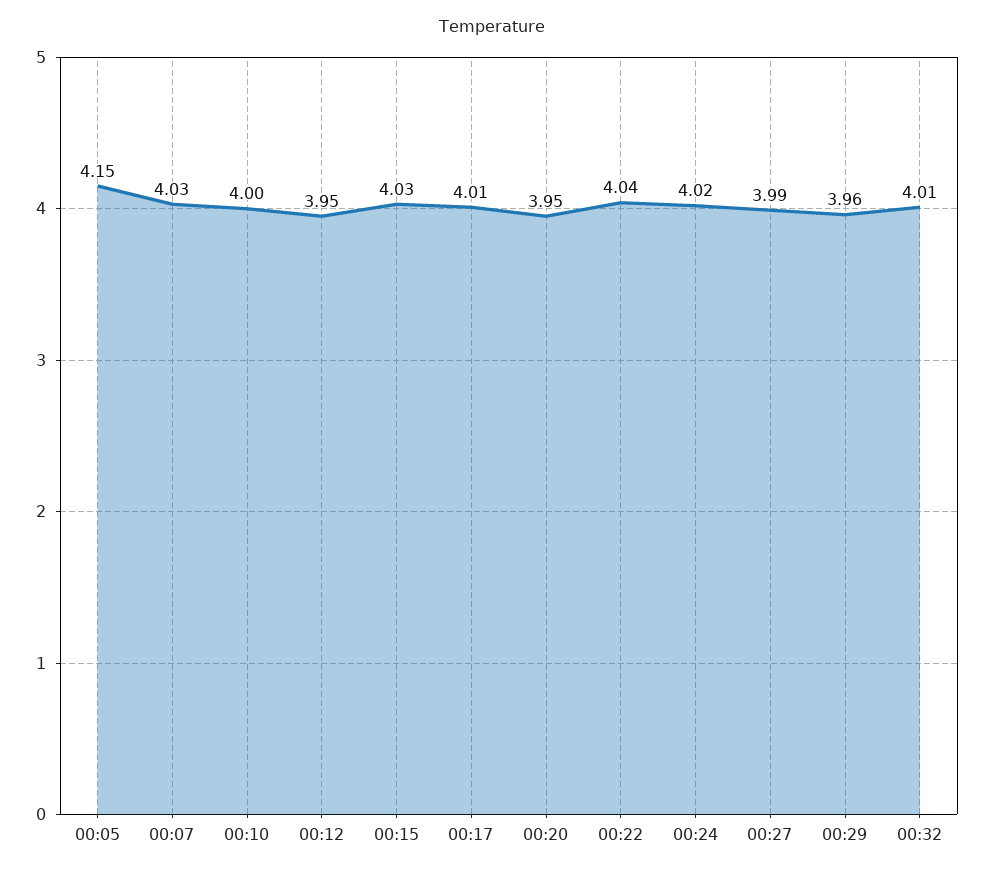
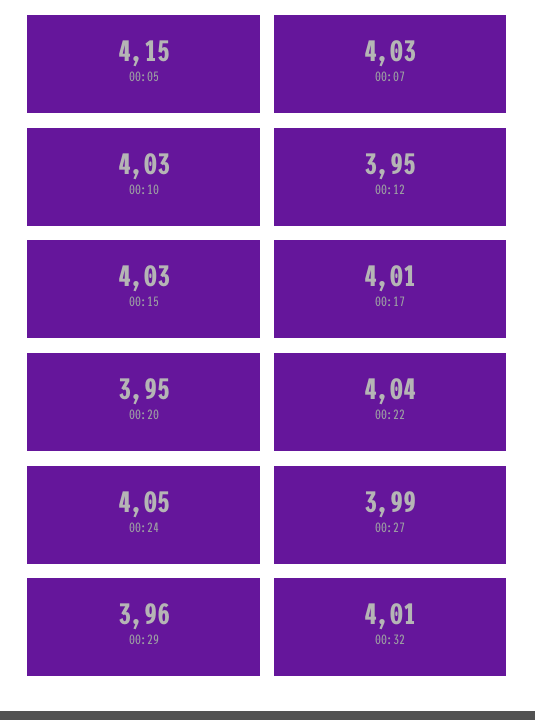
  {
    "00:05": 4.15,
    "00:07": 4.03,
-   "00:10": 4,
+   "00:10": 4.03,
    "00:12": 3.95,
    "00:15": 4.03,
    "00:17": 4.01,
    "00:20": 3.95,
    "00:22": 4.04,
-   "00:24": 4.02,
+   "00:24": 4.05,
    "00:27": 3.99,
    "00:29": 3.96,
    "00:32": 4.01
  }

